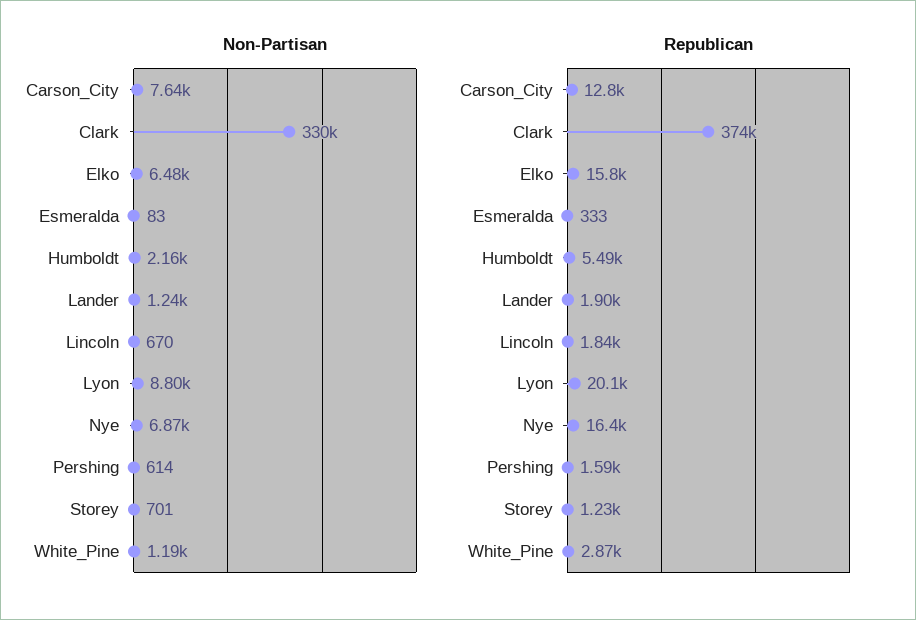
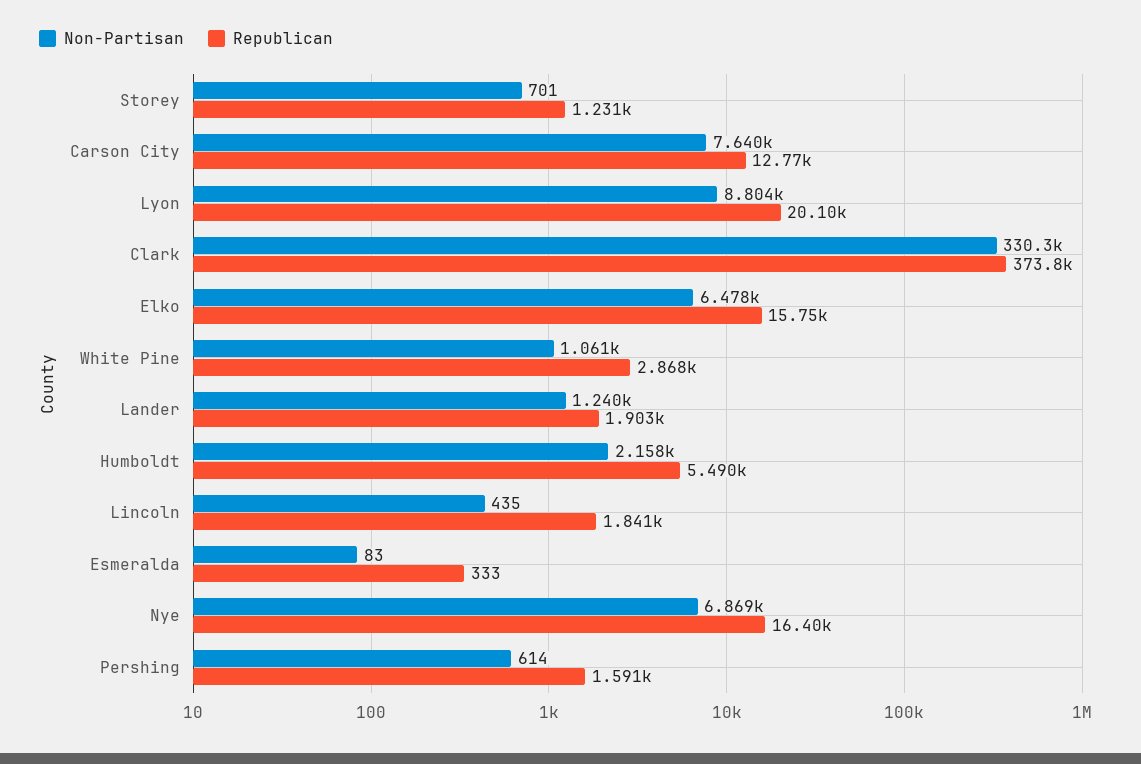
  {
    "Non-Partisan": {
      "Carson_City": 7640,
      "Clark": 330300,
      "Elko": 6478,
      "Esmeralda": 83,
      "Humboldt": 2158,
      "Lander": 1240,
-     "Lincoln": 670,
+     "Lincoln": 435,
      "Lyon": 8804,
      "Nye": 6869,
      "Pershing": 614,
      "Storey": 701,
-     "White_Pine": 1190
+     "White_Pine": 1061
    },
    "Republican": {
      "Carson_City": 12770,
      "Clark": 373800,
      "Elko": 15750,
      "Esmeralda": 333,
      "Humboldt": 5490,
      "Lander": 1903,
      "Lincoln": 1841,
      "Lyon": 20100,
      "Nye": 16400,
      "Pershing": 1591,
      "Storey": 1231,
      "White_Pine": 2868
    }
  }

